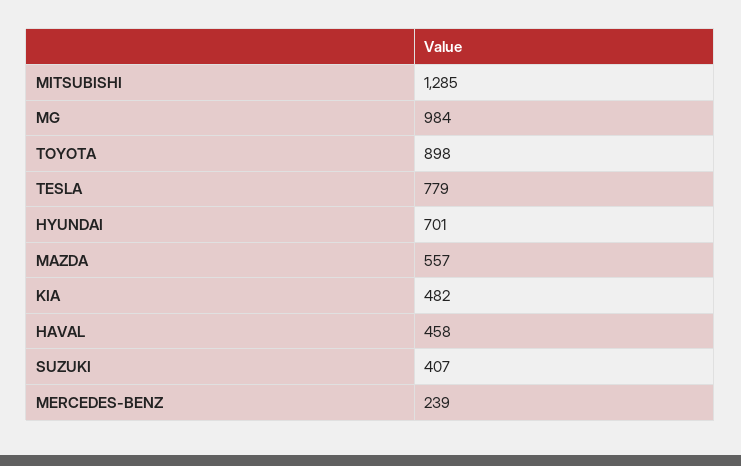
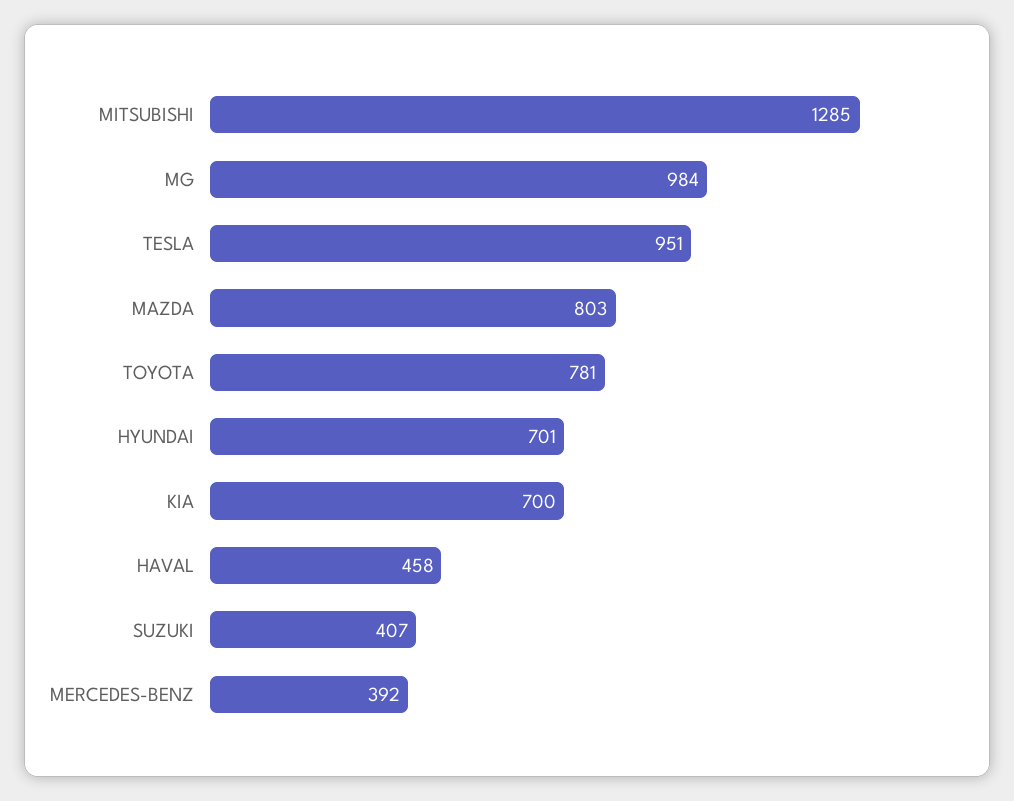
  {
    "MITSUBISHI": 1285,
    "MG": 984,
-   "TOYOTA": 898,
+   "TOYOTA": 781,
-   "TESLA": 779,
+   "TESLA": 951,
    "HYUNDAI": 701,
-   "MAZDA": 557,
+   "MAZDA": 803,
-   "KIA": 482,
+   "KIA": 700,
    "HAVAL": 458,
    "SUZUKI": 407,
-   "MERCEDES-BENZ": 239
+   "MERCEDES-BENZ": 392
  }

